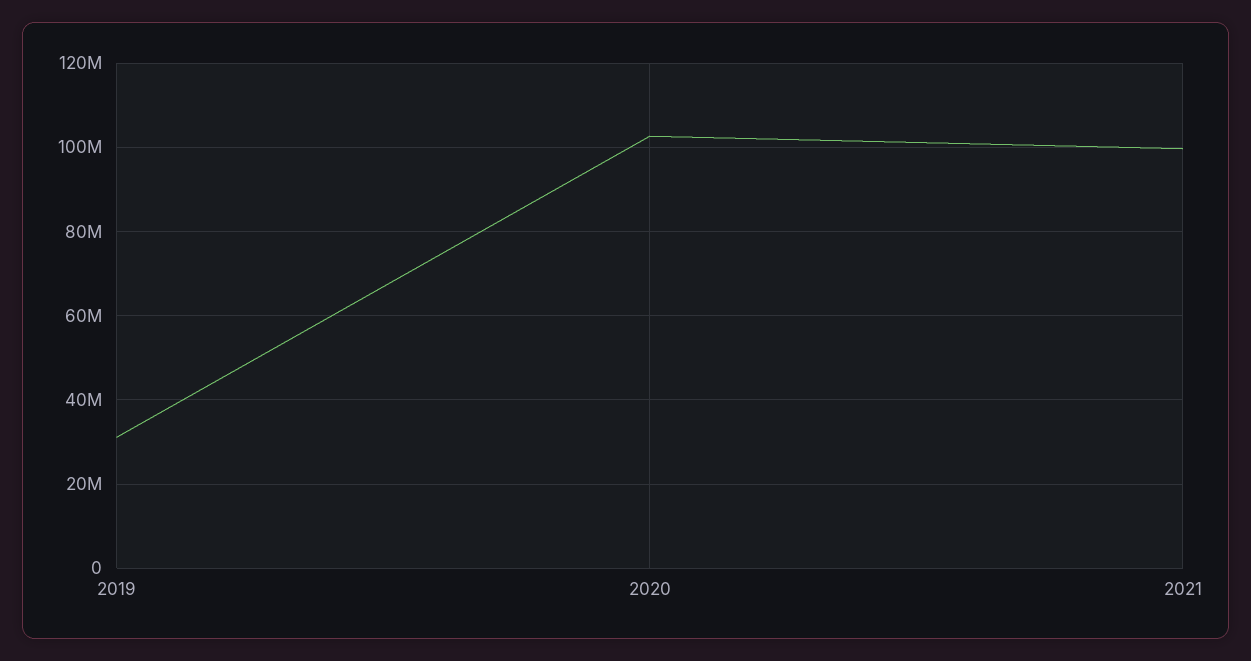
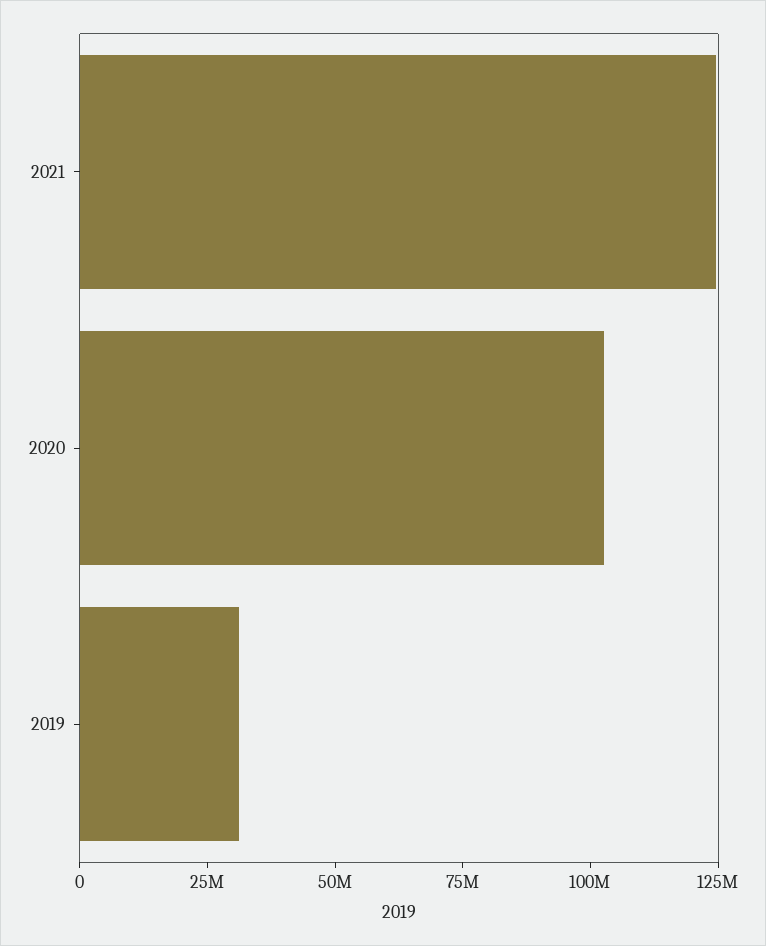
  {
    "2019": 32000000,
    "2020": 102000000,
-   "2021": 100000000
+   "2021": 125000000
  }

